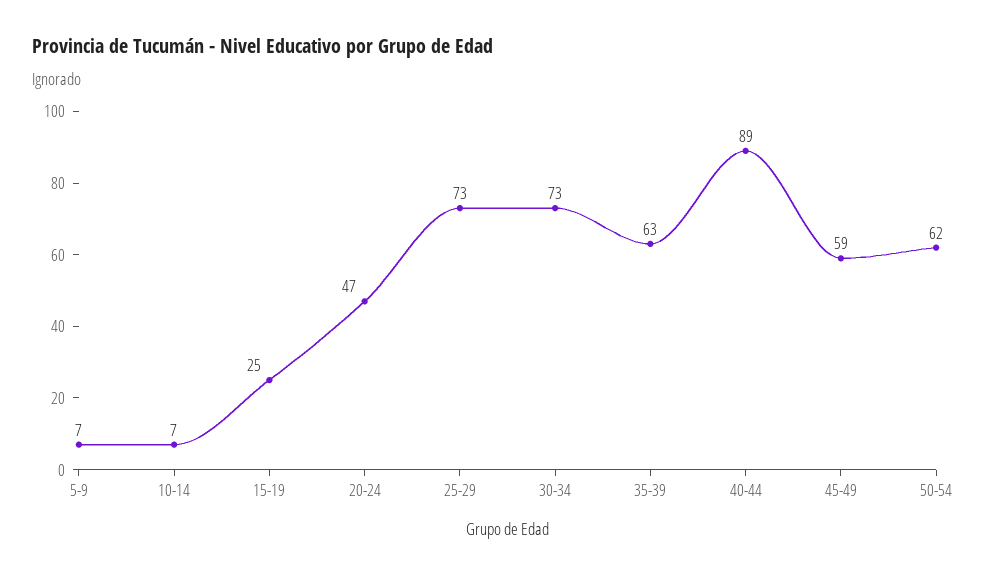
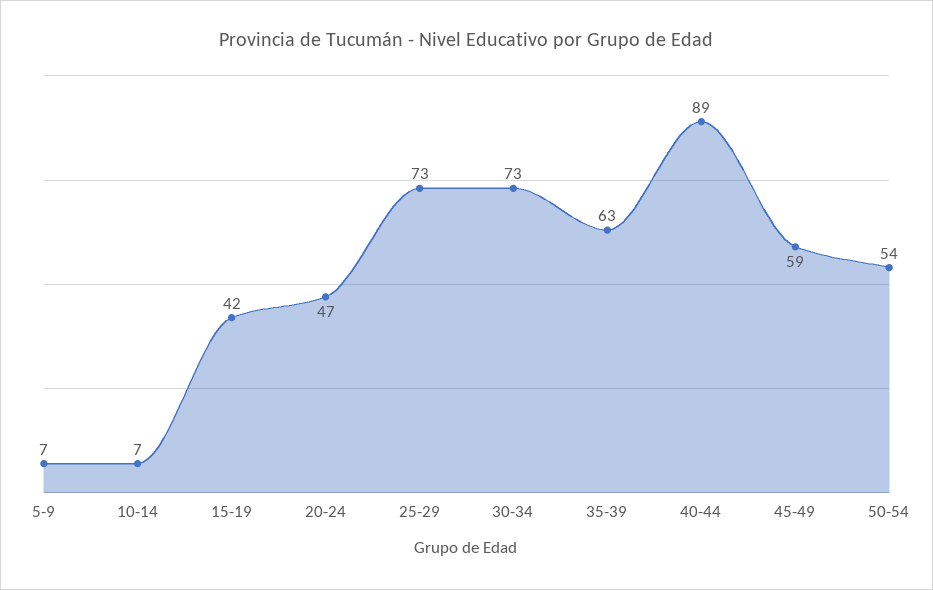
  {
    "5-9": 7,
    "10-14": 7,
-   "15-19": 25,
+   "15-19": 42,
    "20-24": 47,
    "25-29": 73,
    "30-34": 73,
    "35-39": 63,
    "40-44": 89,
    "45-49": 59,
-   "50-54": 62
+   "50-54": 54
  }

